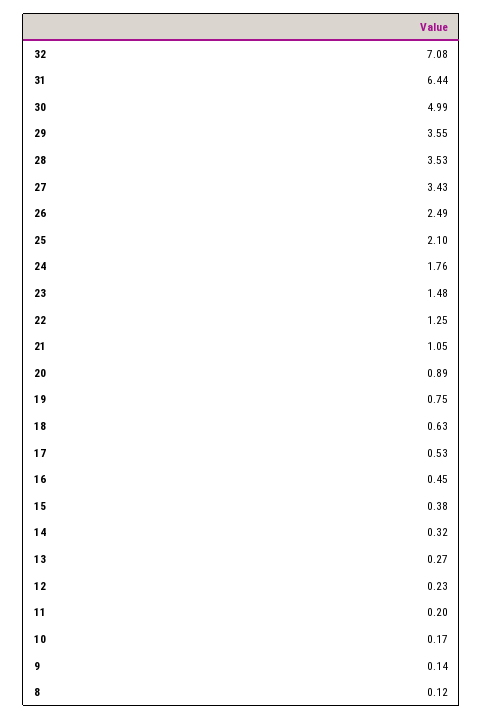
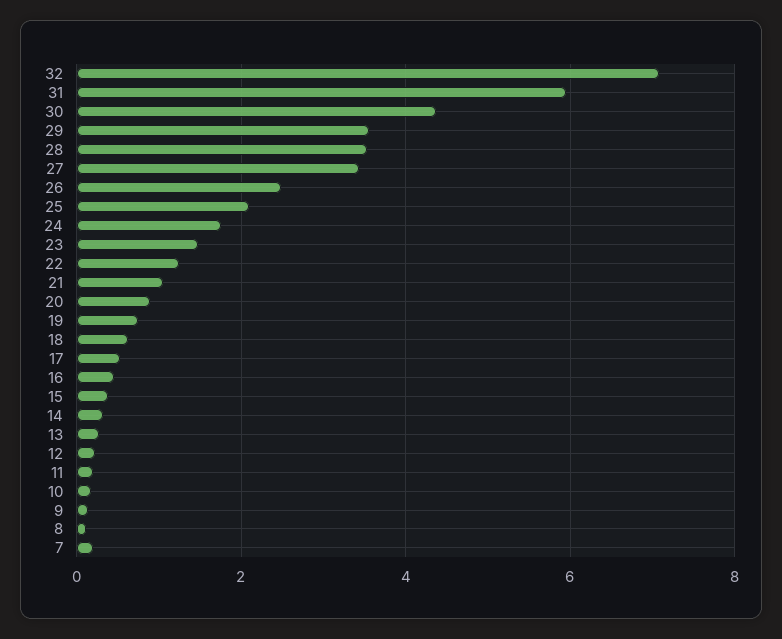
  {
    "32": 7.08,
-   "31": 6.44,
+   "31": 6,
-   "30": 4.99,
+   "30": 4.4,
    "29": 3.55,
    "28": 3.53,
    "27": 3.43,
    "26": 2.49,
    "25": 2.1,
    "24": 1.76,
    "23": 1.48,
    "22": 1.25,
    "21": 1.05,
    "20": 0.89,
    "19": 0.75,
    "18": 0.63,
    "17": 0.53,
    "16": 0.45,
    "15": 0.38,
    "14": 0.32,
    "13": 0.27,
    "12": 0.23,
    "11": 0.2,
    "10": 0.17,
    "9": 0.14,
-   "8": 0.12
+   "8": 0.12,
+   "7": 0.2
  }

